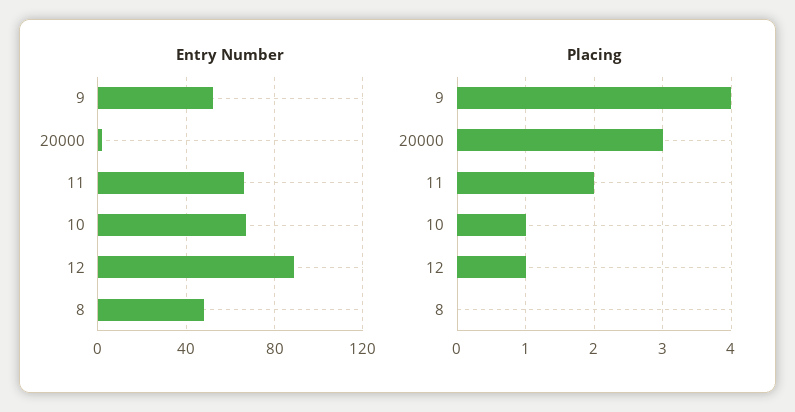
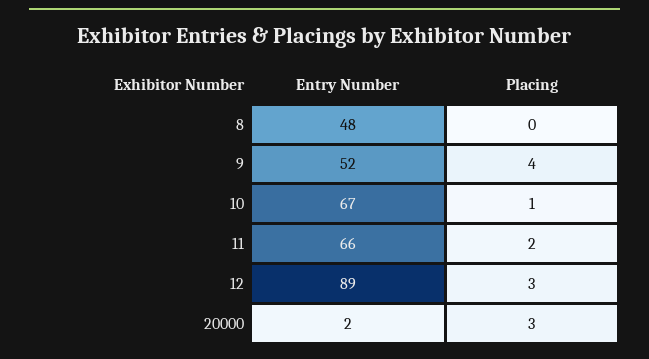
  {
    "Entry Number": {
      "9": 52,
      "20000": 2,
      "11": 66,
      "10": 67,
      "12": 89,
      "8": 48
    },
    "Placing": {
      "9": 4,
      "20000": 3,
      "11": 2,
      "10": 1,
-     "12": 1,
+     "12": 3,
      "8": 0
    }
  }

